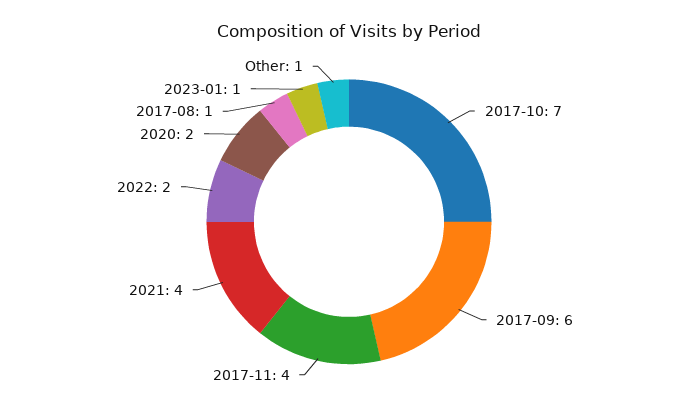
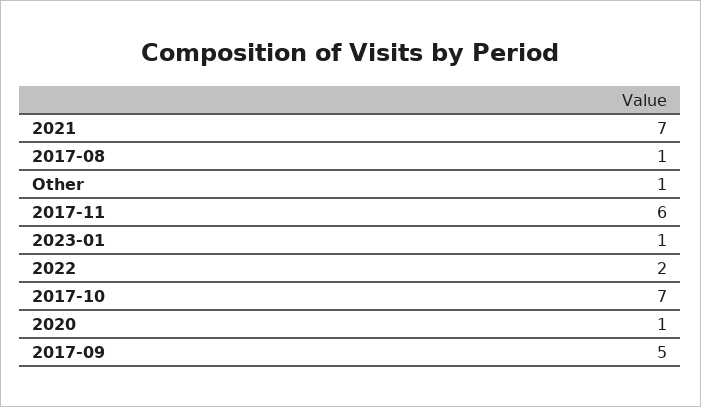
  {
    "2017-10": 7,
-   "2017-09": 6,
+   "2017-09": 5,
-   "2017-11": 4,
+   "2017-11": 6,
-   "2021": 4,
+   "2021": 7,
    "2022": 2,
-   "2020": 2,
+   "2020": 1,
    "2017-08": 1,
    "2023-01": 1,
    "Other": 1
  }

